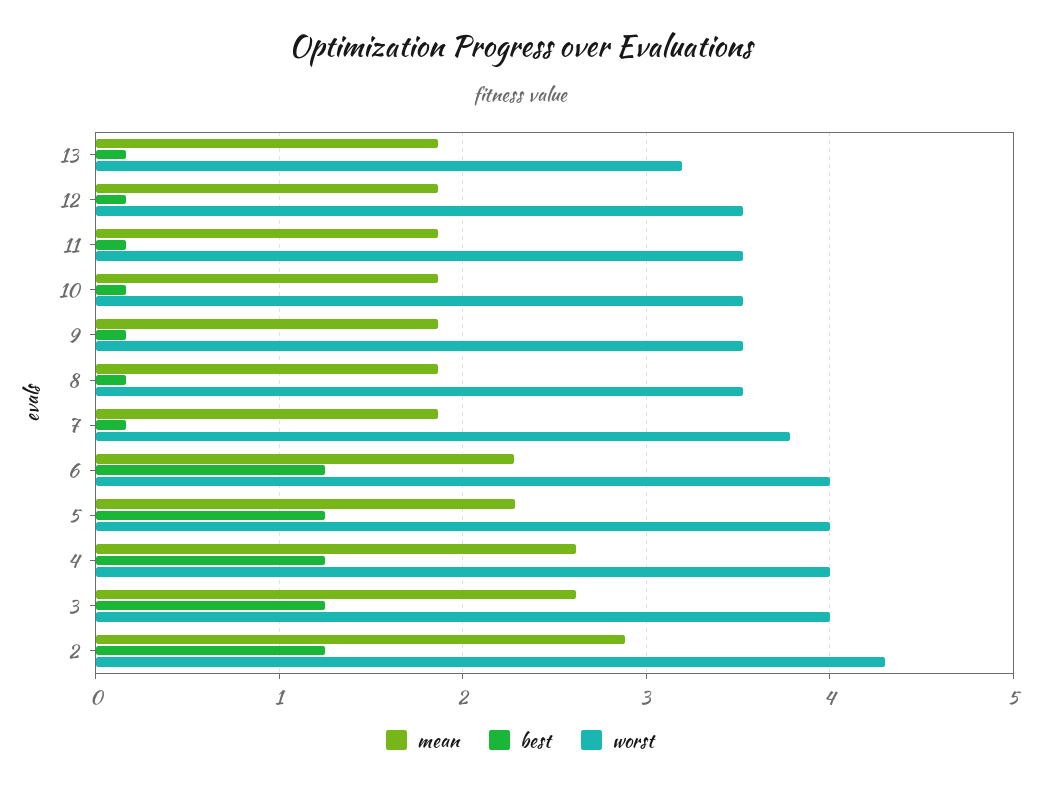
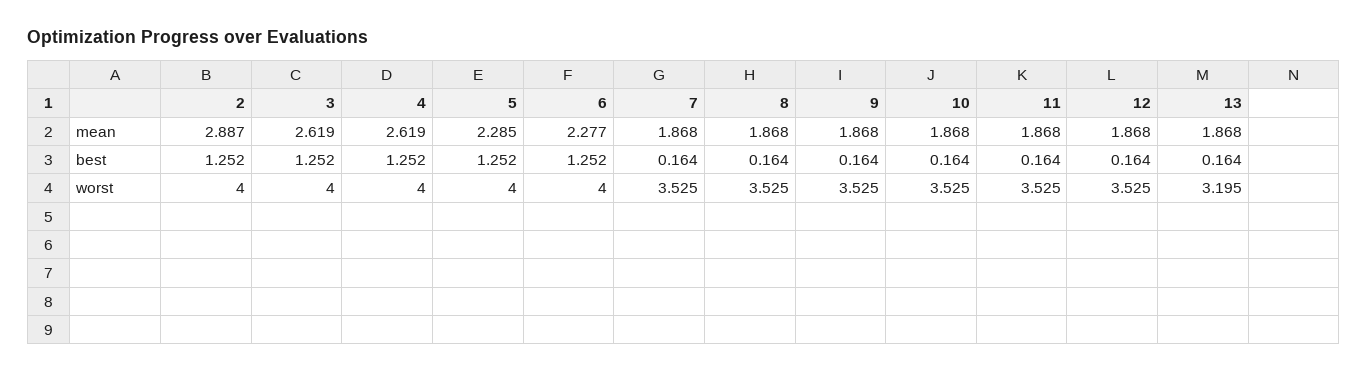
  {
    "mean": {
      "13": 1.868,
      "12": 1.868,
      "11": 1.868,
      "10": 1.868,
      "9": 1.868,
      "8": 1.868,
      "7": 1.868,
      "6": 2.277,
      "5": 2.285,
      "4": 2.619,
      "3": 2.619,
      "2": 2.887
    },
    "best": {
      "13": 0.164,
      "12": 0.164,
      "11": 0.164,
      "10": 0.164,
      "9": 0.164,
      "8": 0.164,
      "7": 0.164,
      "6": 1.252,
      "5": 1.252,
      "4": 1.252,
      "3": 1.252,
      "2": 1.252
    },
    "worst": {
      "13": 3.195,
      "12": 3.525,
      "11": 3.525,
      "10": 3.525,
      "9": 3.525,
      "8": 3.525,
-     "7": 3.8,
+     "7": 3.525,
      "6": 4,
      "5": 4,
      "4": 4,
      "3": 4,
-     "2": 4.3
+     "2": 4
    }
  }

